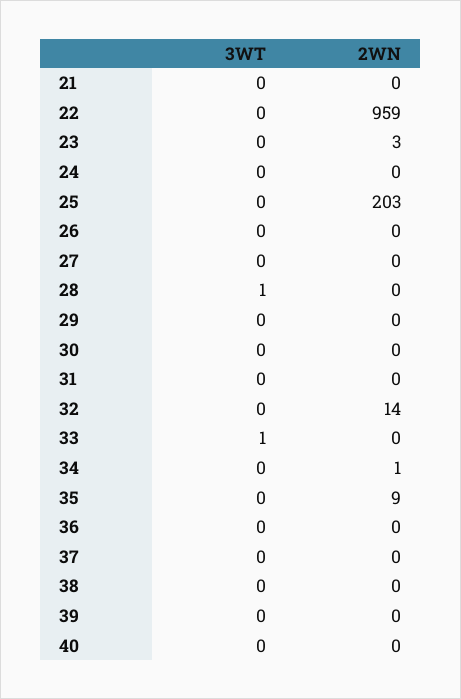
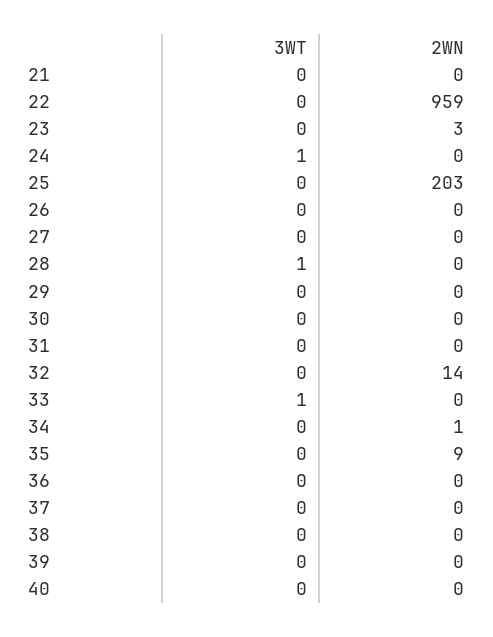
  {
    "3WT": {
      "21": 0,
      "22": 0,
      "23": 0,
-     "24": 0,
+     "24": 1,
      "25": 0,
      "26": 0,
      "27": 0,
      "28": 1,
      "29": 0,
      "30": 0,
      "31": 0,
      "32": 0,
      "33": 1,
      "34": 0,
      "35": 0,
      "36": 0,
      "37": 0,
      "38": 0,
      "39": 0,
      "40": 0
    },
    "2WN": {
      "21": 0,
      "22": 959,
      "23": 3,
      "24": 0,
      "25": 203,
      "26": 0,
      "27": 0,
      "28": 0,
      "29": 0,
      "30": 0,
      "31": 0,
      "32": 14,
      "33": 0,
      "34": 1,
      "35": 9,
      "36": 0,
      "37": 0,
      "38": 0,
      "39": 0,
      "40": 0
    }
  }

